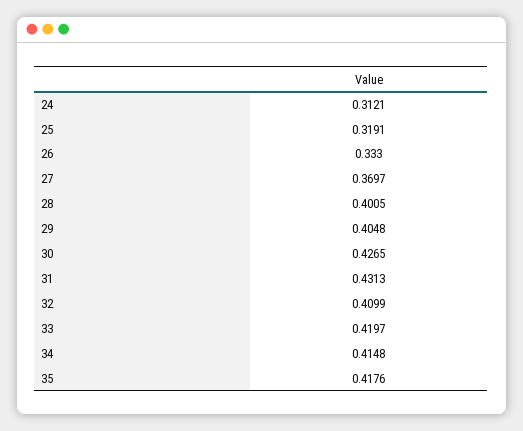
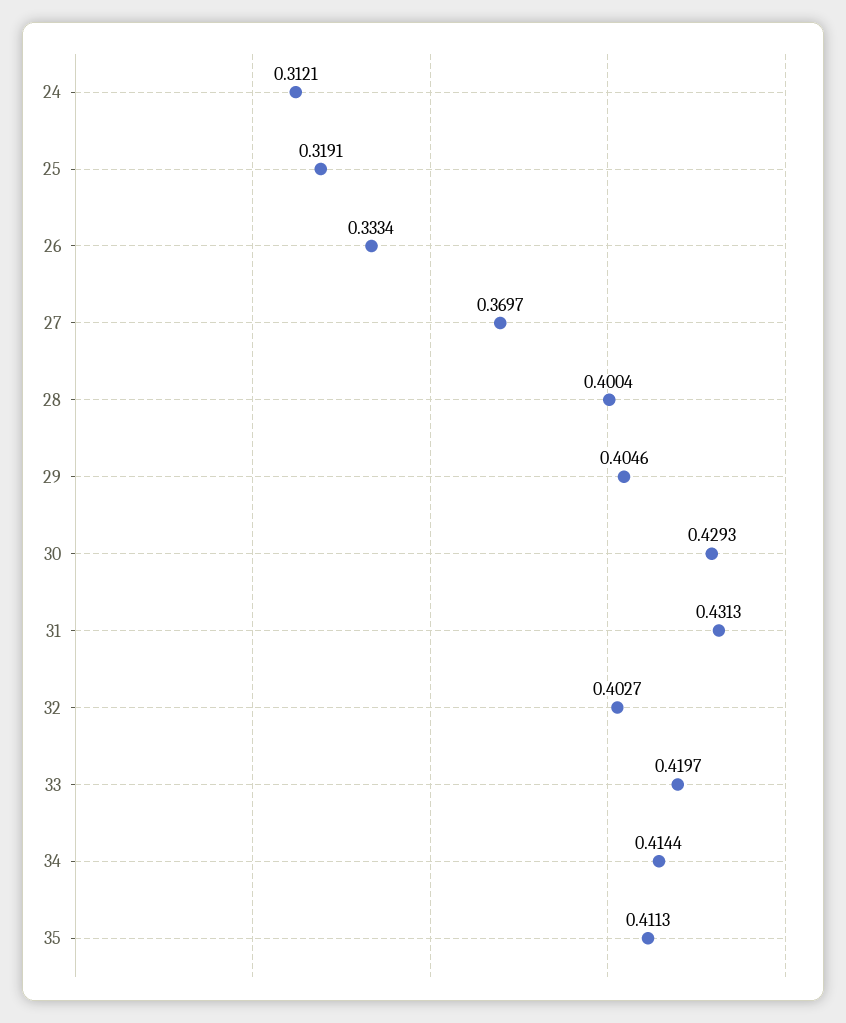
  {
    "24": 0.3121,
    "25": 0.3191,
-   "26": 0.333,
+   "26": 0.3334,
    "27": 0.3697,
-   "28": 0.4005,
+   "28": 0.4004,
-   "29": 0.4048,
+   "29": 0.4046,
-   "30": 0.4265,
+   "30": 0.4293,
    "31": 0.4313,
-   "32": 0.4099,
+   "32": 0.4027,
    "33": 0.4197,
-   "34": 0.4148,
+   "34": 0.4144,
-   "35": 0.4176
+   "35": 0.4113
  }

